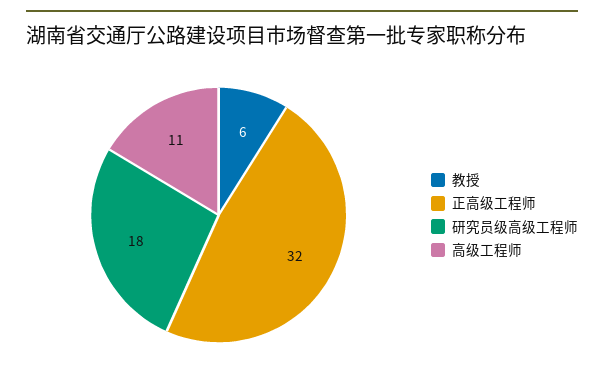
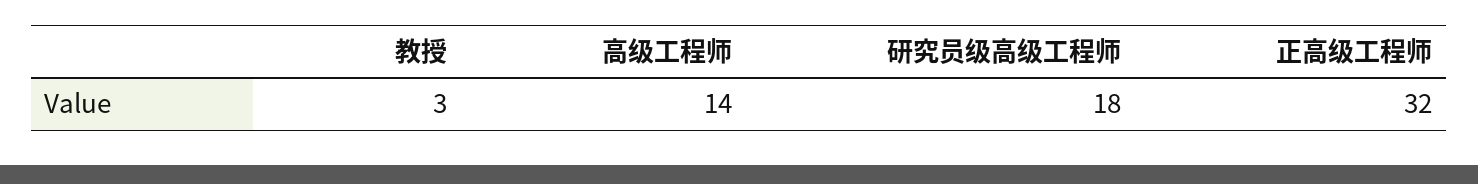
  {
-   "教授": 6,
+   "教授": 3,
    "正高级工程师": 32,
    "研究员级高级工程师": 18,
-   "高级工程师": 11
+   "高级工程师": 14
  }

